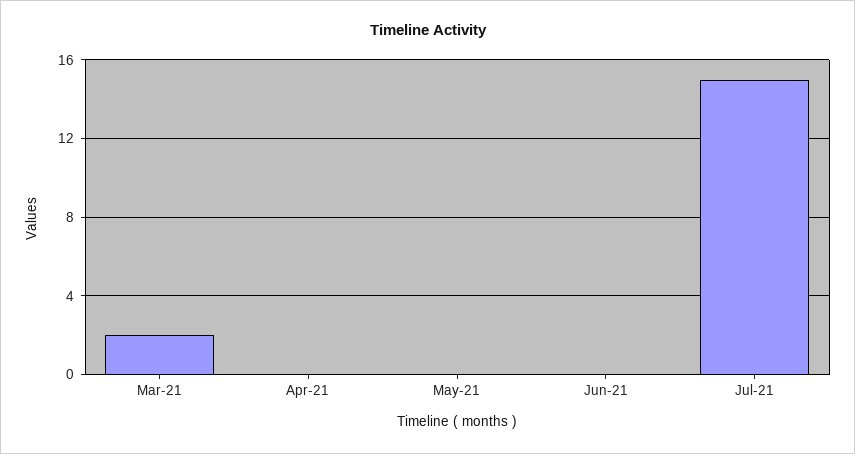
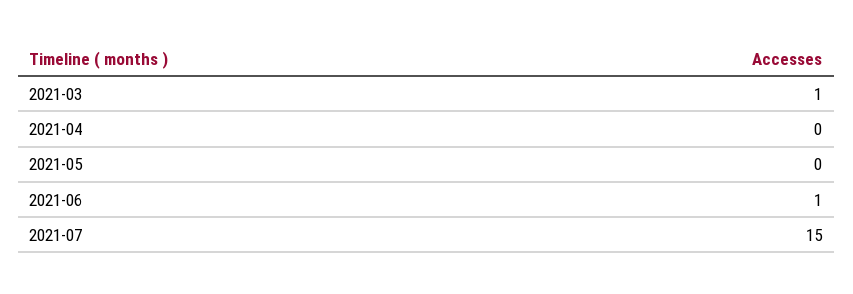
  {
-   "Mar-21": 2,
+   "Mar-21": 1,
    "Apr-21": 0,
    "May-21": 0,
-   "Jun-21": 0,
+   "Jun-21": 1,
    "Jul-21": 15
  }

